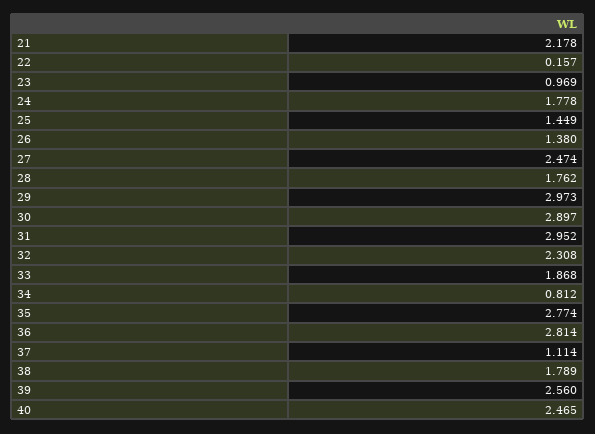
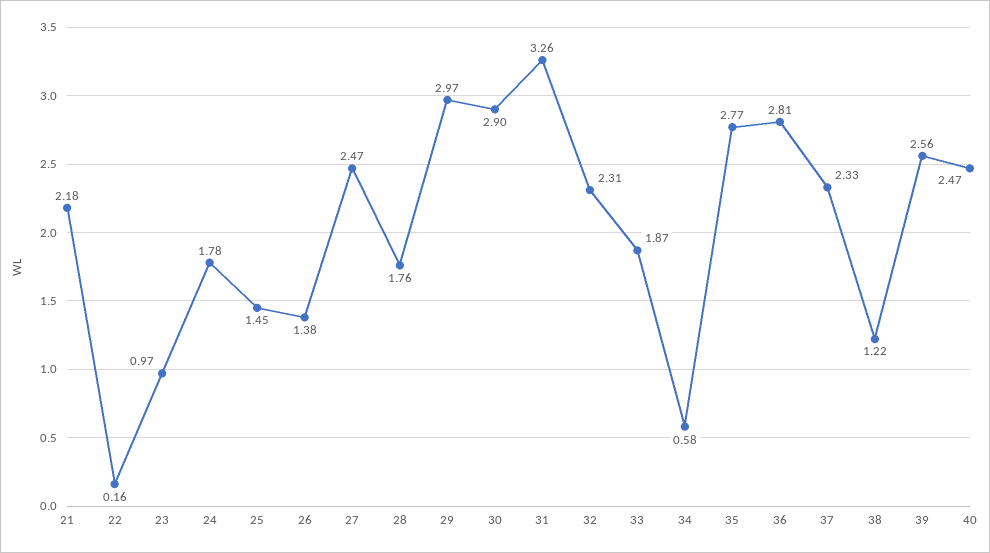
  {
    "21": 2.178,
    "22": 0.157,
    "23": 0.969,
    "24": 1.778,
    "25": 1.449,
    "26": 1.38,
    "27": 2.474,
    "28": 1.762,
    "29": 2.973,
    "30": 2.897,
-   "31": 2.952,
+   "31": 3.26,
    "32": 2.308,
    "33": 1.868,
-   "34": 0.812,
+   "34": 0.58,
    "35": 2.774,
    "36": 2.814,
-   "37": 1.114,
+   "37": 2.33,
-   "38": 1.789,
+   "38": 1.22,
    "39": 2.56,
    "40": 2.465
  }

